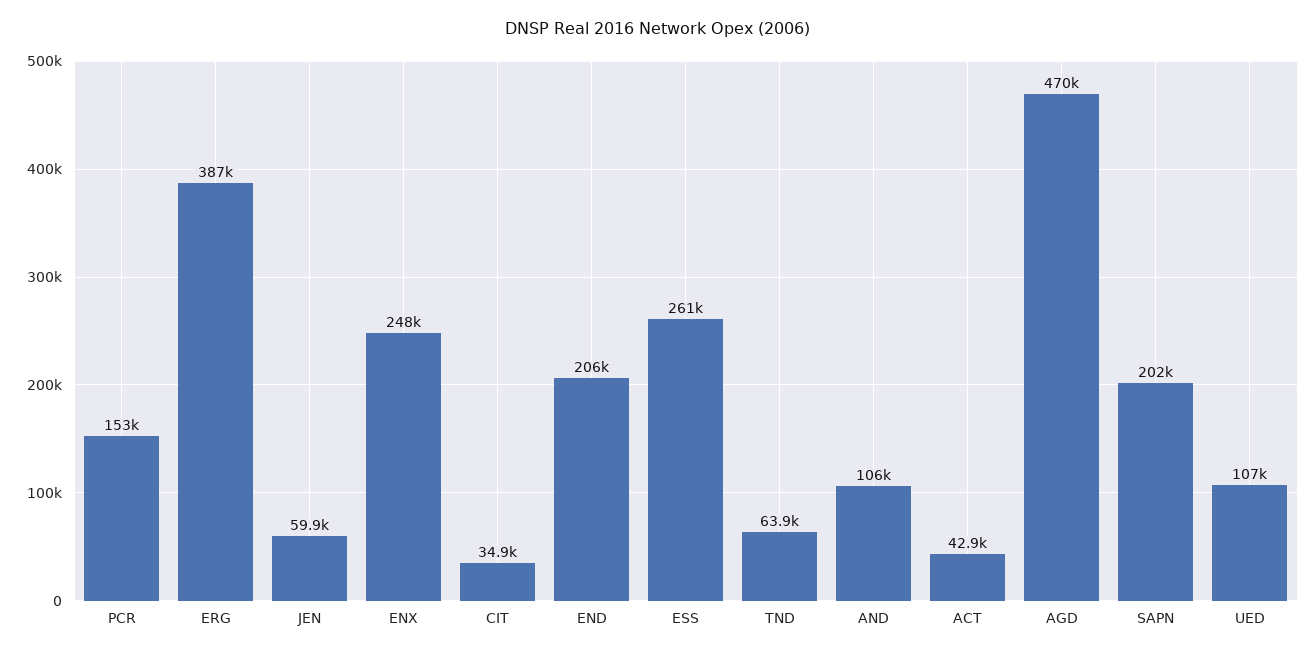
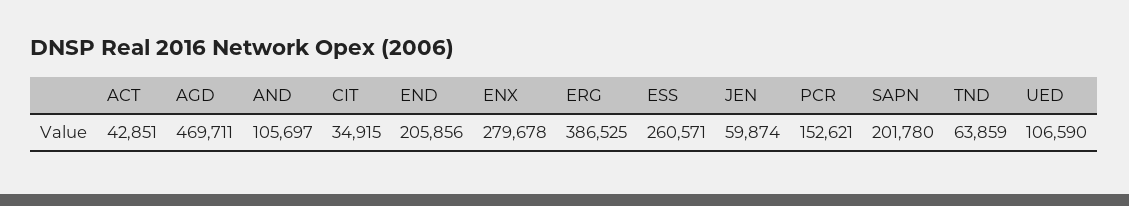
  {
    "PCR": 152621,
    "ERG": 386525,
    "JEN": 59874,
-   "ENX": 248000,
+   "ENX": 279678,
    "CIT": 34915,
    "END": 205856,
    "ESS": 260571,
    "TND": 63859,
    "AND": 105697,
    "ACT": 42851,
    "AGD": 469711,
    "SAPN": 201780,
    "UED": 106590
  }

